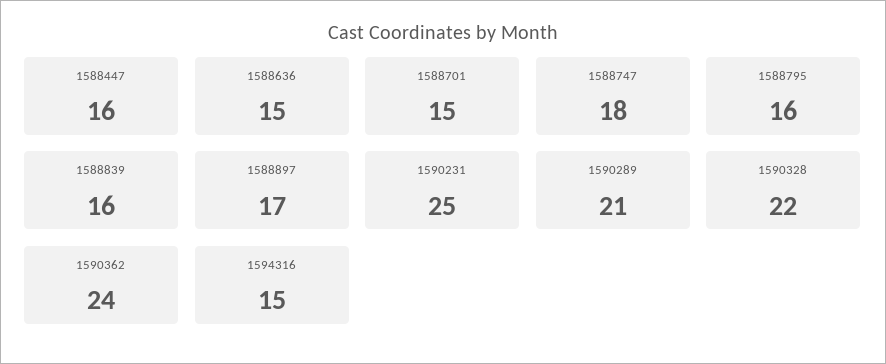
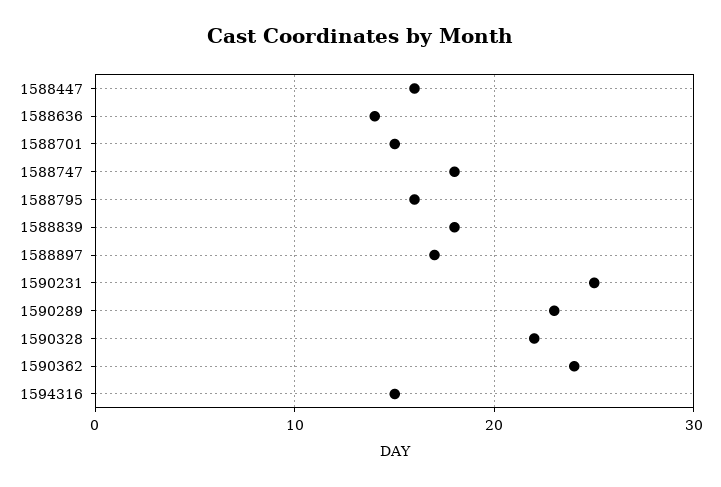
  {
    "1588447": 16,
-   "1588636": 15,
+   "1588636": 14,
    "1588701": 15,
    "1588747": 18,
    "1588795": 16,
-   "1588839": 16,
+   "1588839": 18,
    "1588897": 17,
    "1590231": 25,
-   "1590289": 21,
+   "1590289": 23,
    "1590328": 22,
    "1590362": 24,
    "1594316": 15
  }

